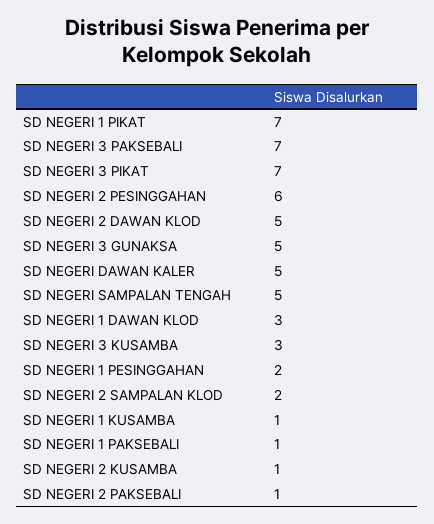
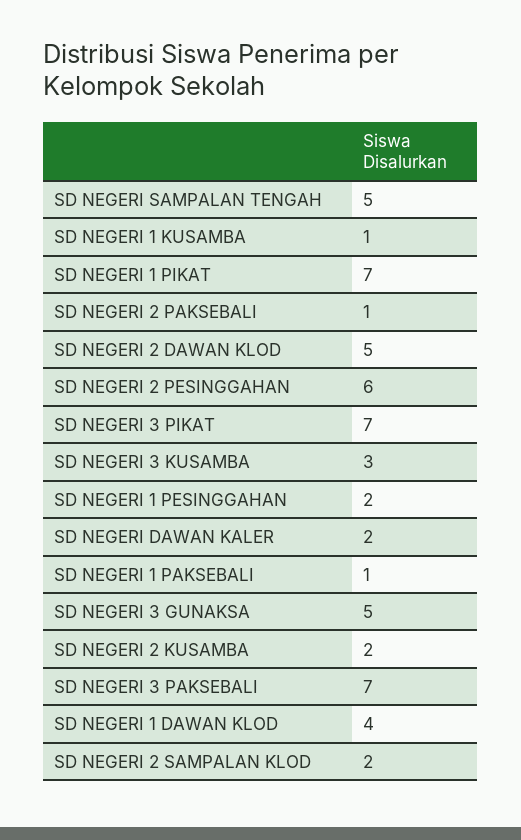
  {
    "SD NEGERI 1 PIKAT": 7,
    "SD NEGERI 3 PAKSEBALI": 7,
    "SD NEGERI 3 PIKAT": 7,
    "SD NEGERI 2 PESINGGAHAN": 6,
    "SD NEGERI 2 DAWAN KLOD": 5,
    "SD NEGERI 3 GUNAKSA": 5,
-   "SD NEGERI DAWAN KALER": 5,
+   "SD NEGERI DAWAN KALER": 2,
    "SD NEGERI SAMPALAN TENGAH": 5,
-   "SD NEGERI 1 DAWAN KLOD": 3,
+   "SD NEGERI 1 DAWAN KLOD": 4,
    "SD NEGERI 3 KUSAMBA": 3,
    "SD NEGERI 1 PESINGGAHAN": 2,
    "SD NEGERI 2 SAMPALAN KLOD": 2,
    "SD NEGERI 1 KUSAMBA": 1,
    "SD NEGERI 1 PAKSEBALI": 1,
-   "SD NEGERI 2 KUSAMBA": 1,
+   "SD NEGERI 2 KUSAMBA": 2,
    "SD NEGERI 2 PAKSEBALI": 1
  }

